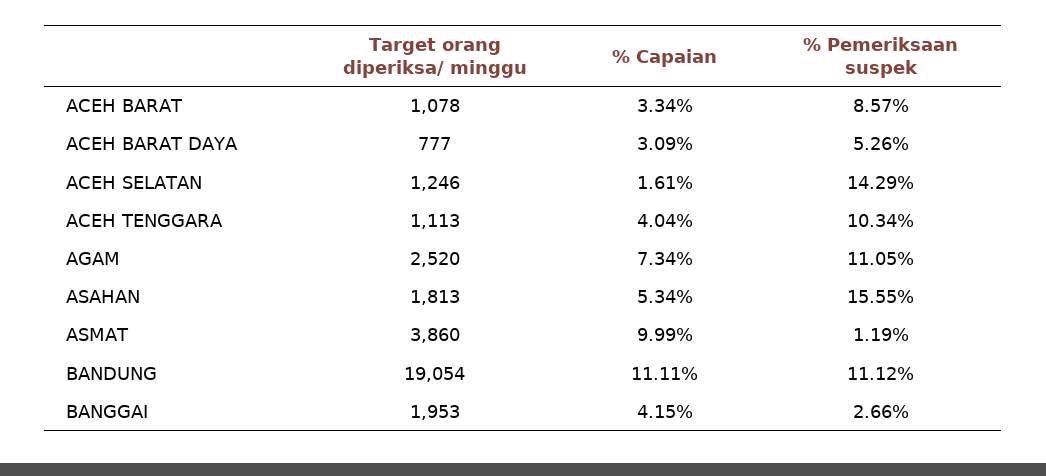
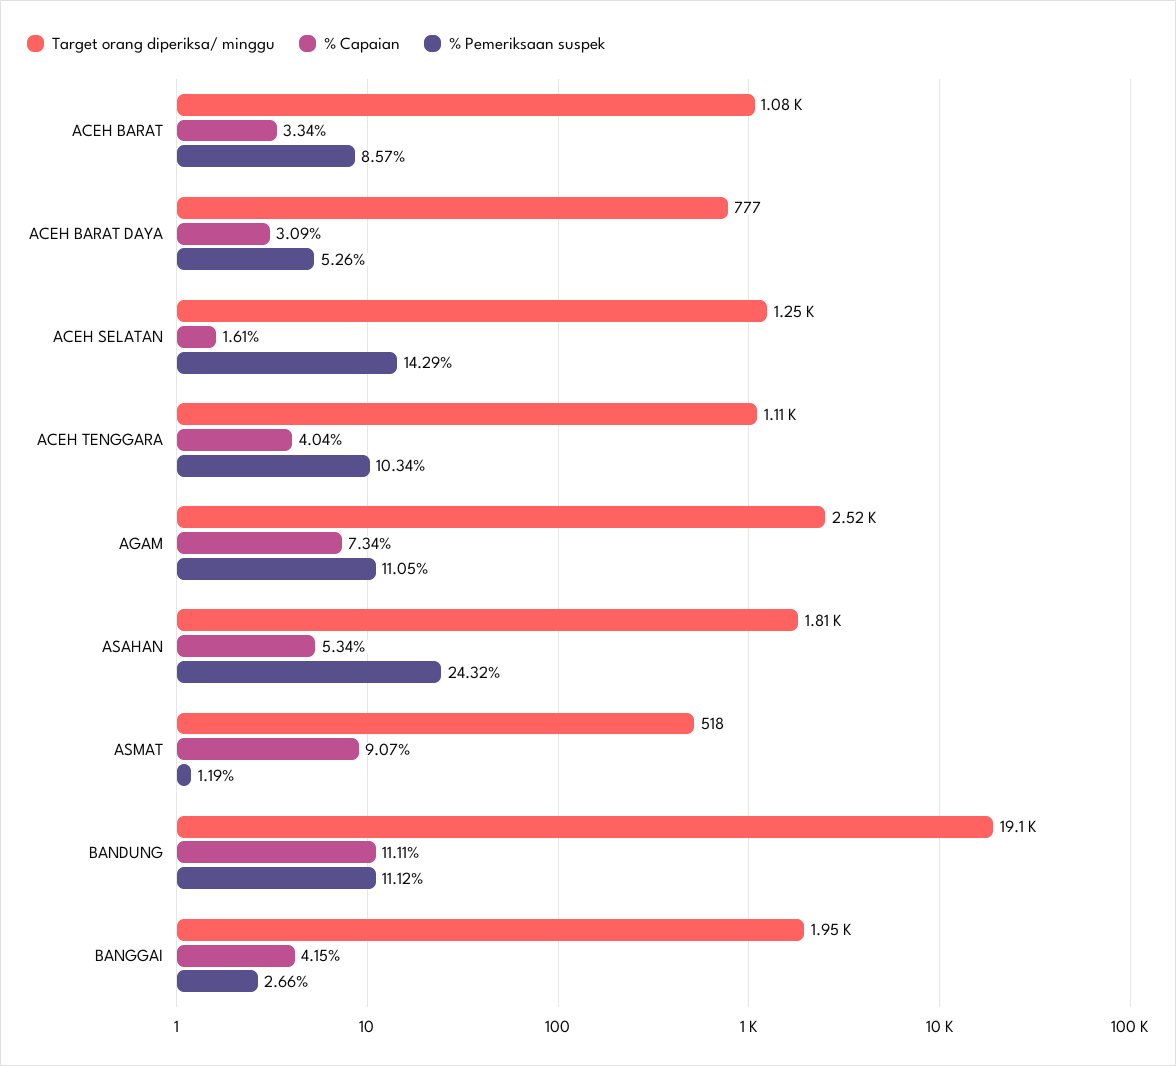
  {
    "Target orang diperiksa/ minggu": {
      "ACEH BARAT": 1078,
      "ACEH BARAT DAYA": 777,
      "ACEH SELATAN": 1246,
      "ACEH TENGGARA": 1113,
      "AGAM": 2520,
      "ASAHAN": 1813,
-     "ASMAT": 3860,
+     "ASMAT": 518,
      "BANDUNG": 19054,
      "BANGGAI": 1953
    },
    "% Capaian": {
      "ACEH BARAT": 3.34,
      "ACEH BARAT DAYA": 3.09,
      "ACEH SELATAN": 1.61,
      "ACEH TENGGARA": 4.04,
      "AGAM": 7.34,
      "ASAHAN": 5.34,
-     "ASMAT": 9.99,
+     "ASMAT": 9.07,
      "BANDUNG": 11.11,
      "BANGGAI": 4.15
    },
    "% Pemeriksaan suspek": {
      "ACEH BARAT": 8.57,
      "ACEH BARAT DAYA": 5.26,
      "ACEH SELATAN": 14.29,
      "ACEH TENGGARA": 10.34,
      "AGAM": 11.05,
-     "ASAHAN": 15.55,
+     "ASAHAN": 24.32,
      "ASMAT": 1.19,
      "BANDUNG": 11.12,
      "BANGGAI": 2.66
    }
  }

